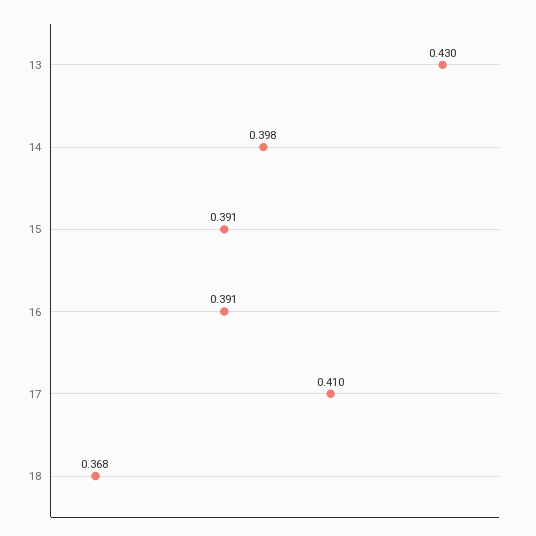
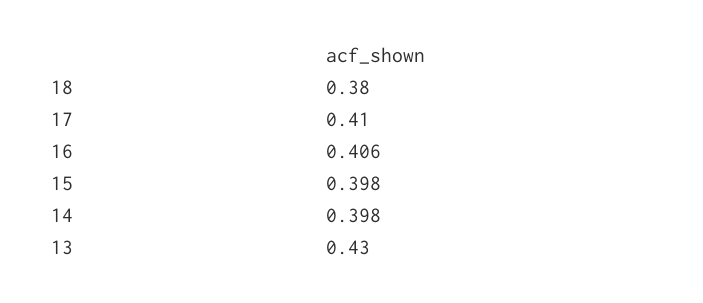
  {
    "13": 0.43,
    "14": 0.398,
-   "15": 0.391,
+   "15": 0.398,
-   "16": 0.391,
+   "16": 0.406,
    "17": 0.41,
-   "18": 0.368
+   "18": 0.38
  }

